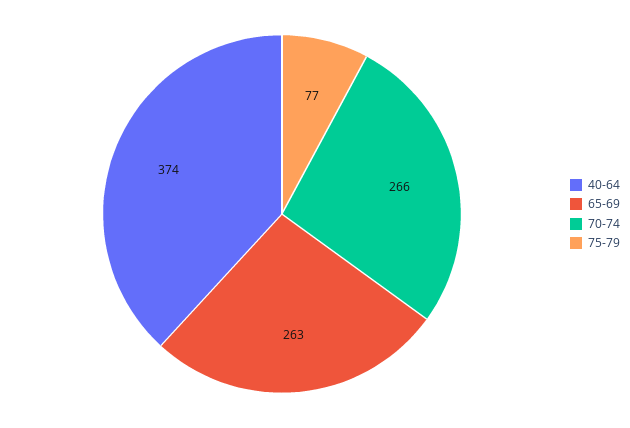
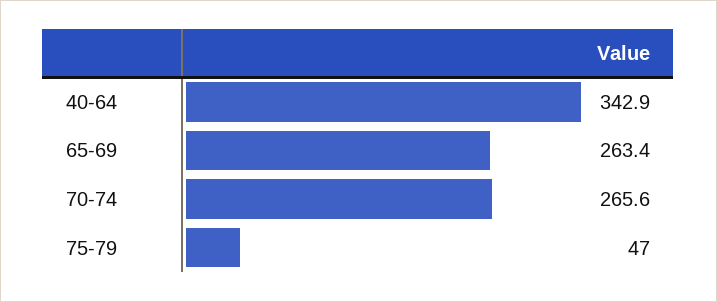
  {
-   "40-64": 374,
+   "40-64": 342.9,
    "65-69": 263.4,
    "70-74": 265.6,
-   "75-79": 77
+   "75-79": 47
  }

